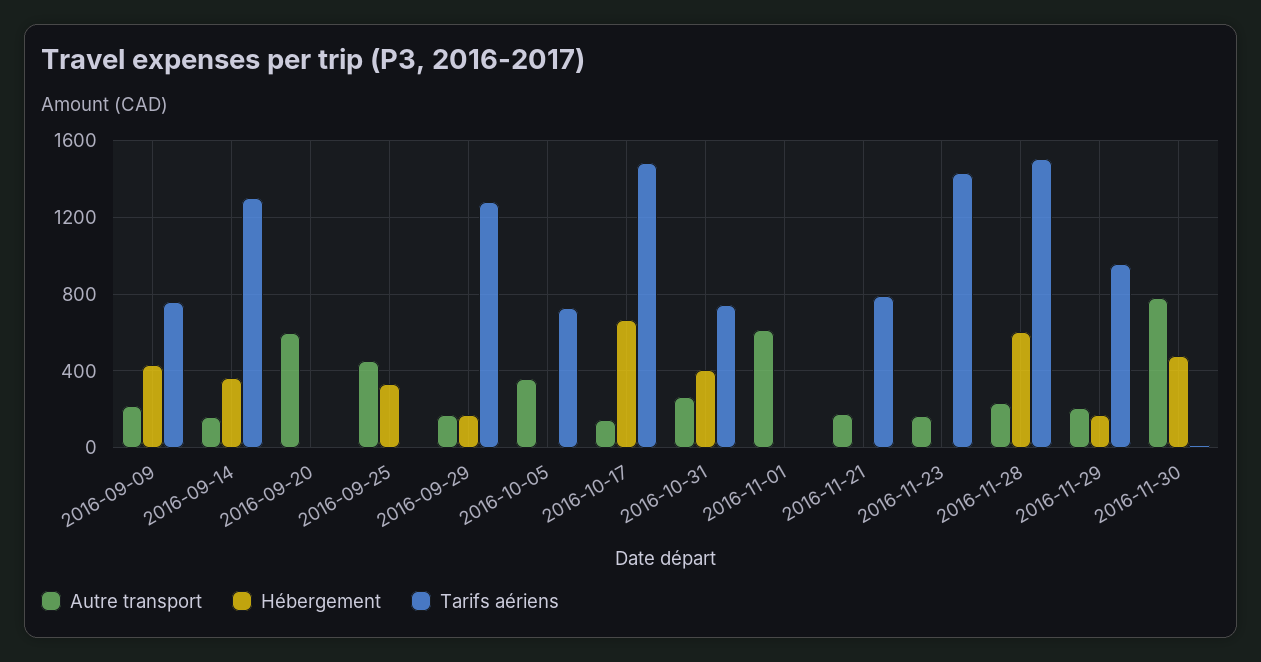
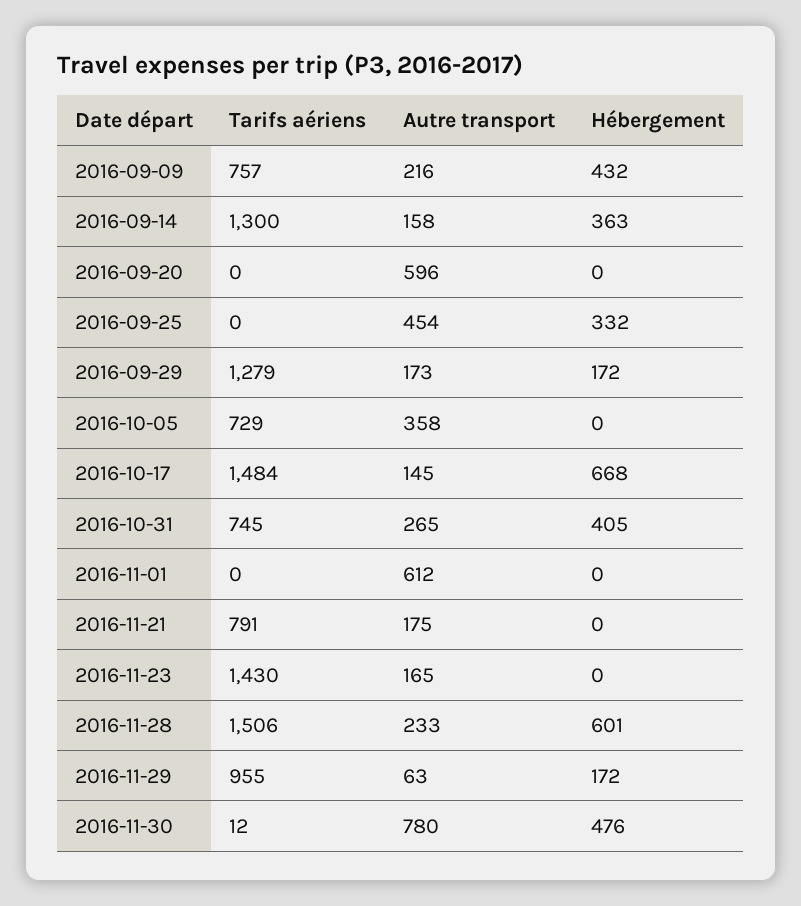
  {
    "Autre transport": {
      "2016-09-09": 216,
      "2016-09-14": 158,
      "2016-09-20": 596,
      "2016-09-25": 454,
      "2016-09-29": 173,
      "2016-10-05": 358,
      "2016-10-17": 145,
      "2016-10-31": 265,
      "2016-11-01": 612,
      "2016-11-21": 175,
      "2016-11-23": 165,
      "2016-11-28": 233,
-     "2016-11-29": 200,
+     "2016-11-29": 63,
      "2016-11-30": 780
    },
    "Hébergement": {
      "2016-09-09": 432,
      "2016-09-14": 363,
      "2016-09-20": 0,
      "2016-09-25": 332,
      "2016-09-29": 172,
      "2016-10-05": 0,
      "2016-10-17": 668,
      "2016-10-31": 405,
      "2016-11-01": 0,
      "2016-11-21": 0,
      "2016-11-23": 0,
      "2016-11-28": 601,
      "2016-11-29": 172,
      "2016-11-30": 476
    },
    "Tarifs aériens": {
      "2016-09-09": 757,
      "2016-09-14": 1300,
      "2016-09-20": 0,
      "2016-09-25": 0,
      "2016-09-29": 1279,
      "2016-10-05": 729,
      "2016-10-17": 1484,
      "2016-10-31": 745,
      "2016-11-01": 0,
      "2016-11-21": 791,
      "2016-11-23": 1430,
      "2016-11-28": 1506,
      "2016-11-29": 955,
      "2016-11-30": 12
    }
  }

